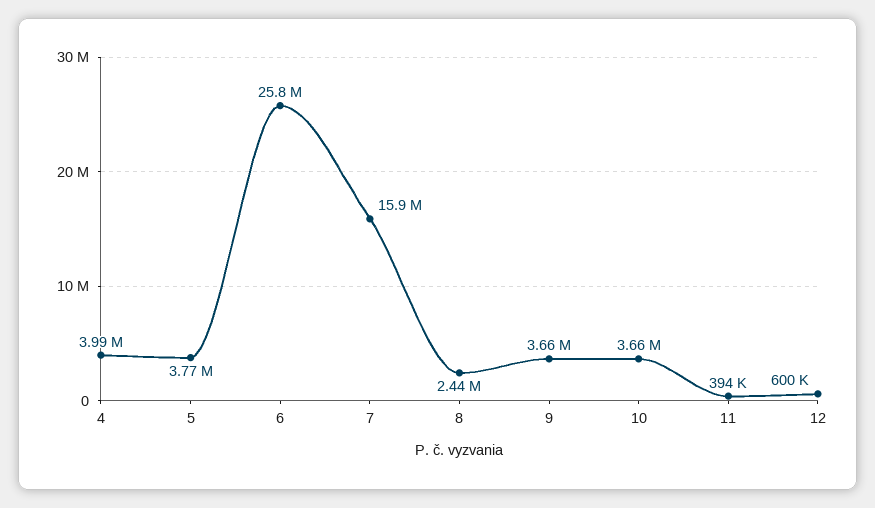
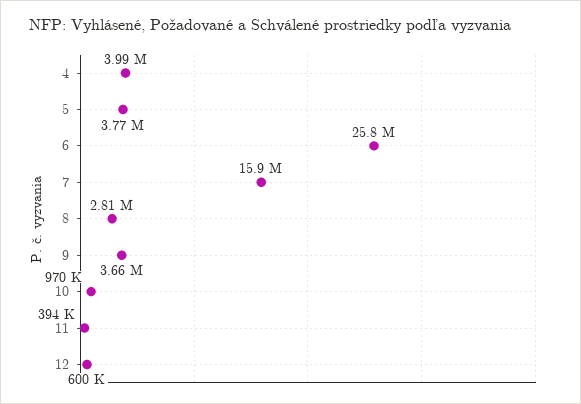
  {
    "4": 3990000,
    "5": 3770000,
    "6": 25800000,
    "7": 15900000,
-   "8": 2440000,
+   "8": 2810000,
    "9": 3660000,
-   "10": 3660000,
+   "10": 970000,
    "11": 394000,
    "12": 600000
  }

